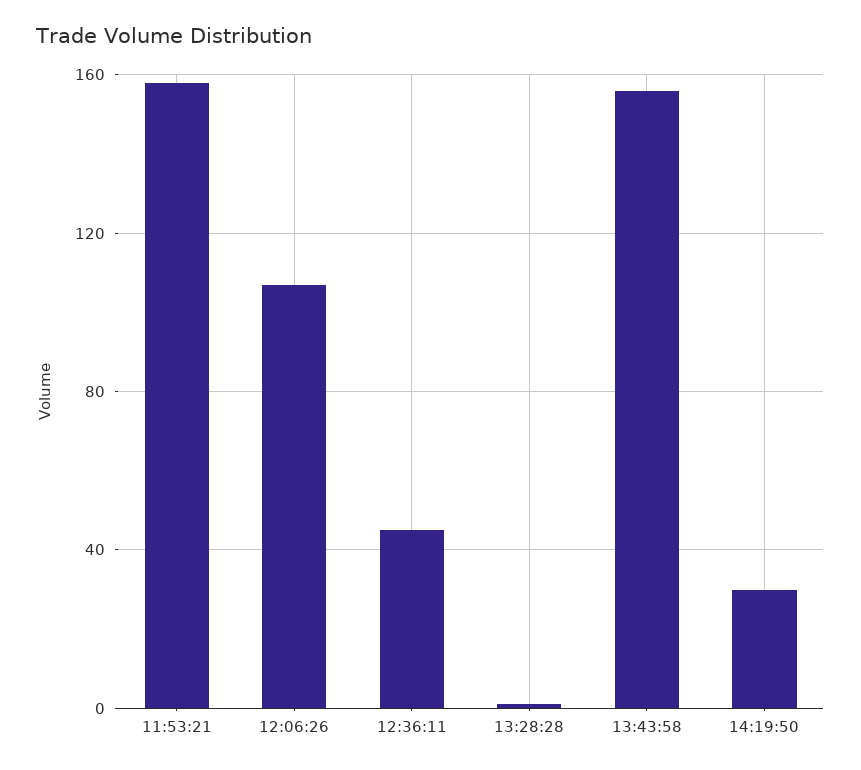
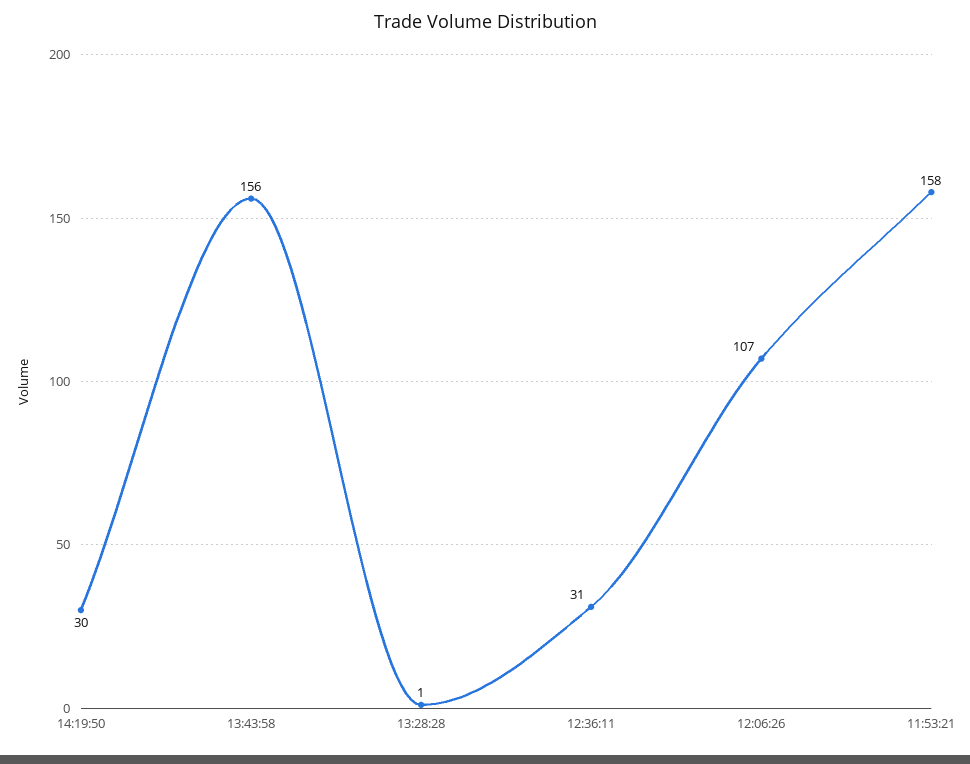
  {
    "11:53:21": 158,
    "12:06:26": 107,
-   "12:36:11": 45,
+   "12:36:11": 31,
    "13:28:28": 1,
    "13:43:58": 156,
    "14:19:50": 30
  }

